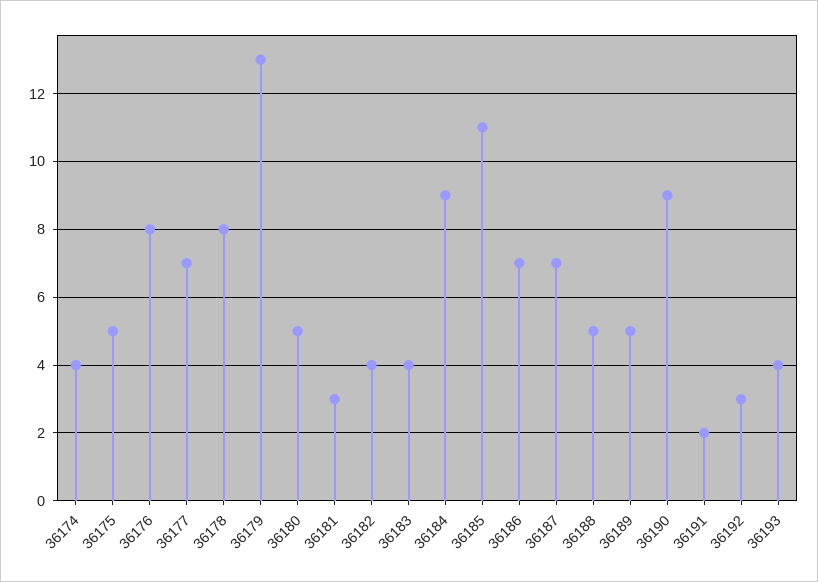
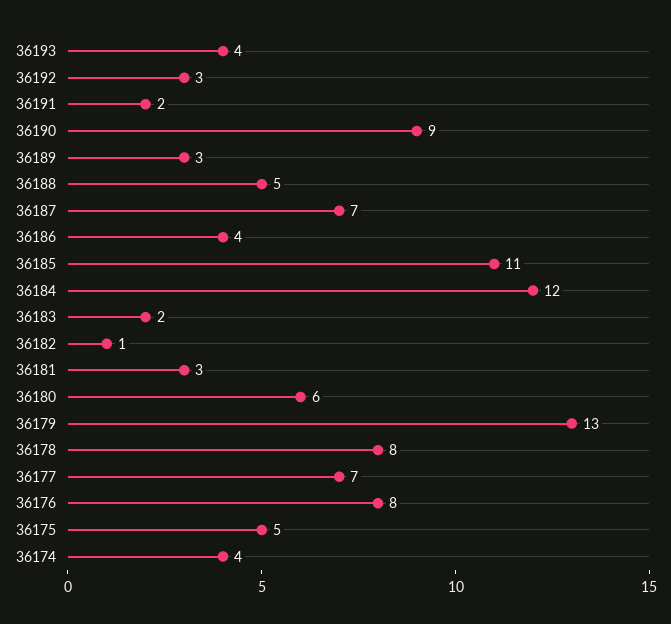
  {
    "36174": 4,
    "36175": 5,
    "36176": 8,
    "36177": 7,
    "36178": 8,
    "36179": 13,
-   "36180": 5,
+   "36180": 6,
    "36181": 3,
-   "36182": 4,
+   "36182": 1,
-   "36183": 4,
+   "36183": 2,
-   "36184": 9,
+   "36184": 12,
    "36185": 11,
-   "36186": 7,
+   "36186": 4,
    "36187": 7,
    "36188": 5,
-   "36189": 5,
+   "36189": 3,
    "36190": 9,
    "36191": 2,
    "36192": 3,
    "36193": 4
  }

